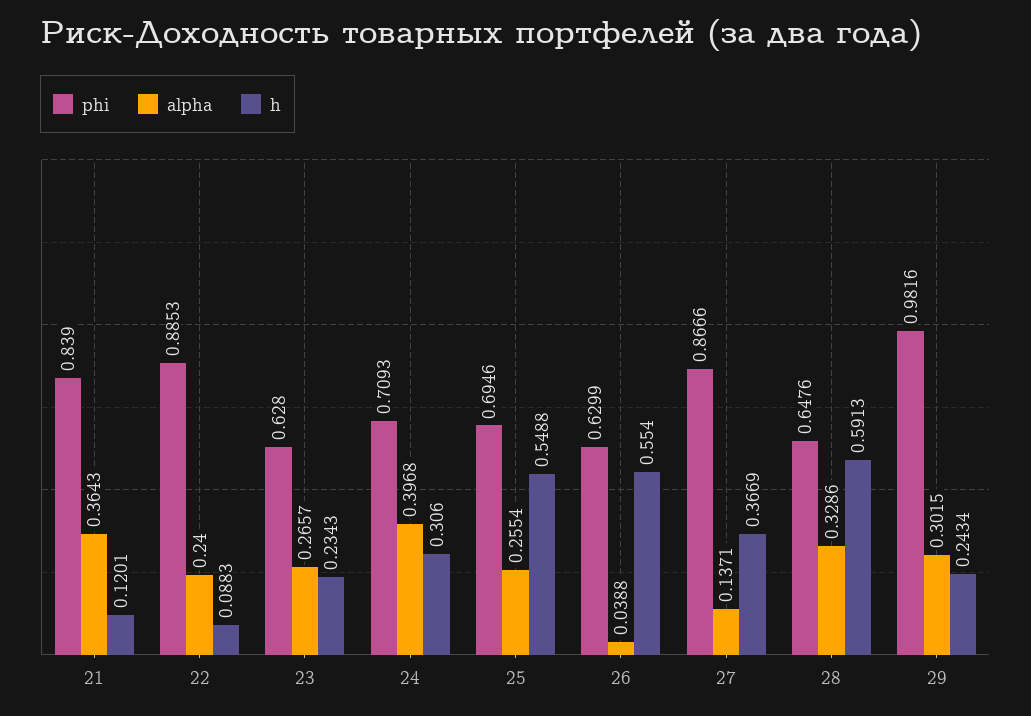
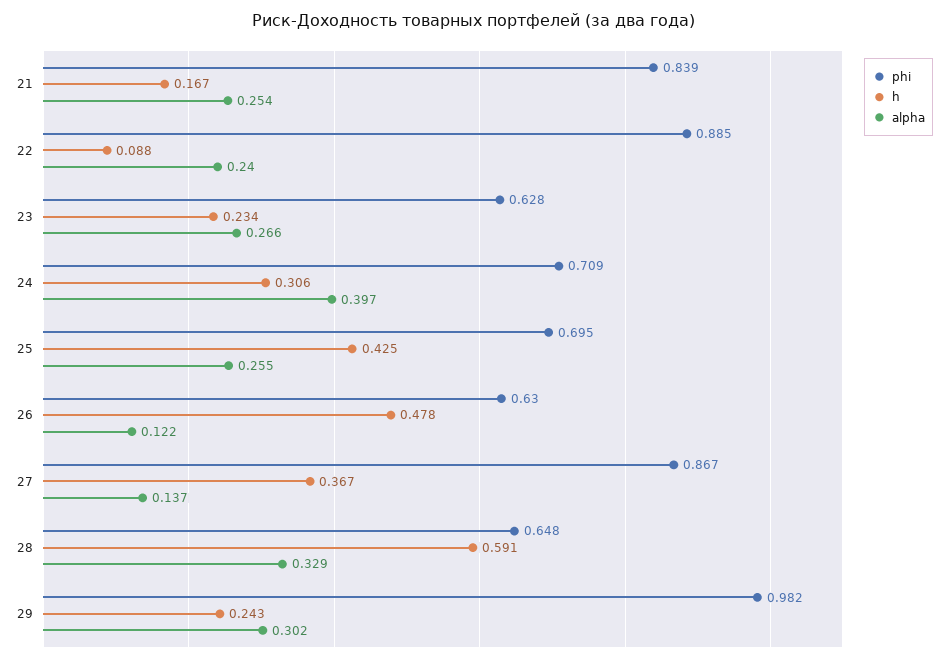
  {
    "phi": {
      "21": 0.839,
      "22": 0.8853,
      "23": 0.628,
      "24": 0.7093,
      "25": 0.6946,
      "26": 0.6299,
      "27": 0.8666,
      "28": 0.6476,
      "29": 0.9816
    },
    "alpha": {
-     "21": 0.3643,
+     "21": 0.254,
      "22": 0.24,
      "23": 0.2657,
      "24": 0.3968,
      "25": 0.2554,
-     "26": 0.0388,
+     "26": 0.122,
      "27": 0.1371,
      "28": 0.3286,
      "29": 0.3015
    },
    "h": {
-     "21": 0.1201,
+     "21": 0.167,
      "22": 0.0883,
      "23": 0.2343,
      "24": 0.306,
-     "25": 0.5488,
+     "25": 0.425,
-     "26": 0.554,
+     "26": 0.478,
      "27": 0.3669,
      "28": 0.5913,
      "29": 0.2434
    }
  }

